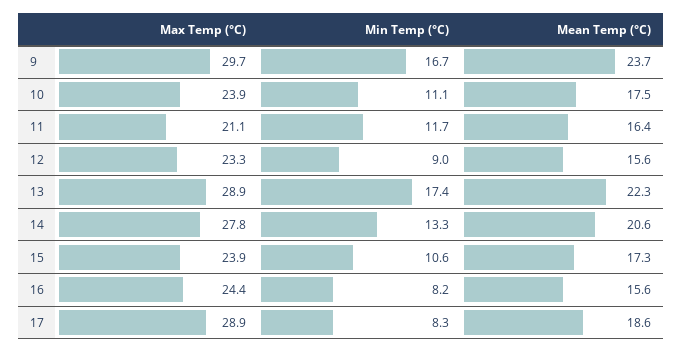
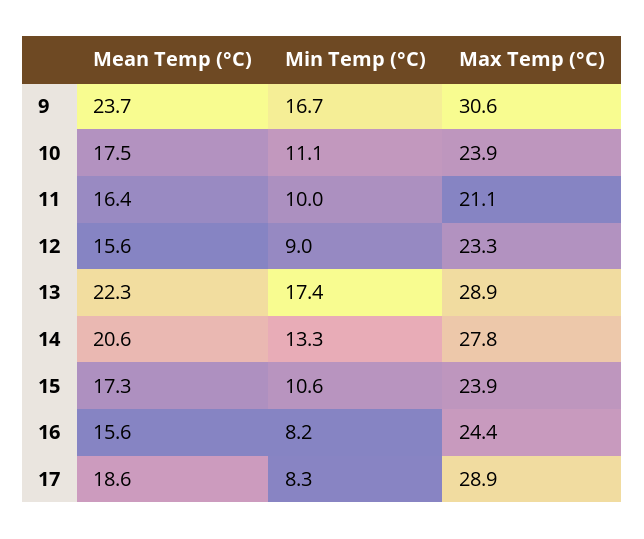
  {
    "Max Temp (°C)": {
-     "9": 29.7,
+     "9": 30.6,
      "10": 23.9,
      "11": 21.1,
      "12": 23.3,
      "13": 28.9,
      "14": 27.8,
      "15": 23.9,
      "16": 24.4,
      "17": 28.9
    },
    "Min Temp (°C)": {
      "9": 16.7,
      "10": 11.1,
-     "11": 11.7,
+     "11": 10,
      "12": 9,
      "13": 17.4,
      "14": 13.3,
      "15": 10.6,
      "16": 8.2,
      "17": 8.3
    },
    "Mean Temp (°C)": {
      "9": 23.7,
      "10": 17.5,
      "11": 16.4,
      "12": 15.6,
      "13": 22.3,
      "14": 20.6,
      "15": 17.3,
      "16": 15.6,
      "17": 18.6
    }
  }

